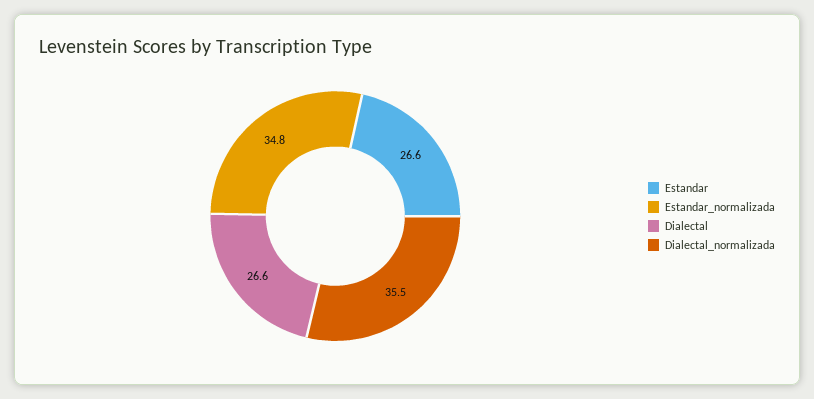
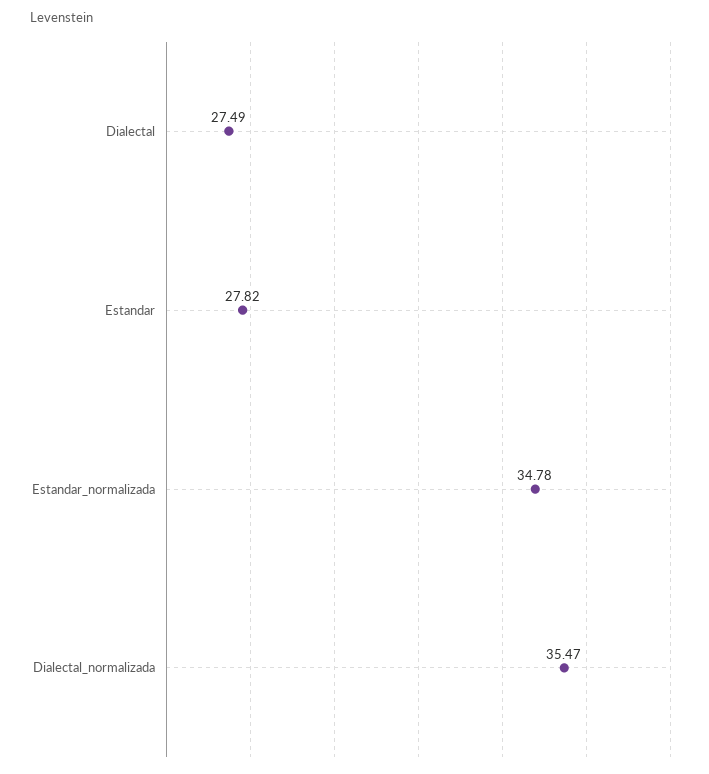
  {
-   "Estandar": 26.6,
+   "Estandar": 27.82,
    "Estandar_normalizada": 34.78,
-   "Dialectal": 26.6,
+   "Dialectal": 27.49,
    "Dialectal_normalizada": 35.47
  }

